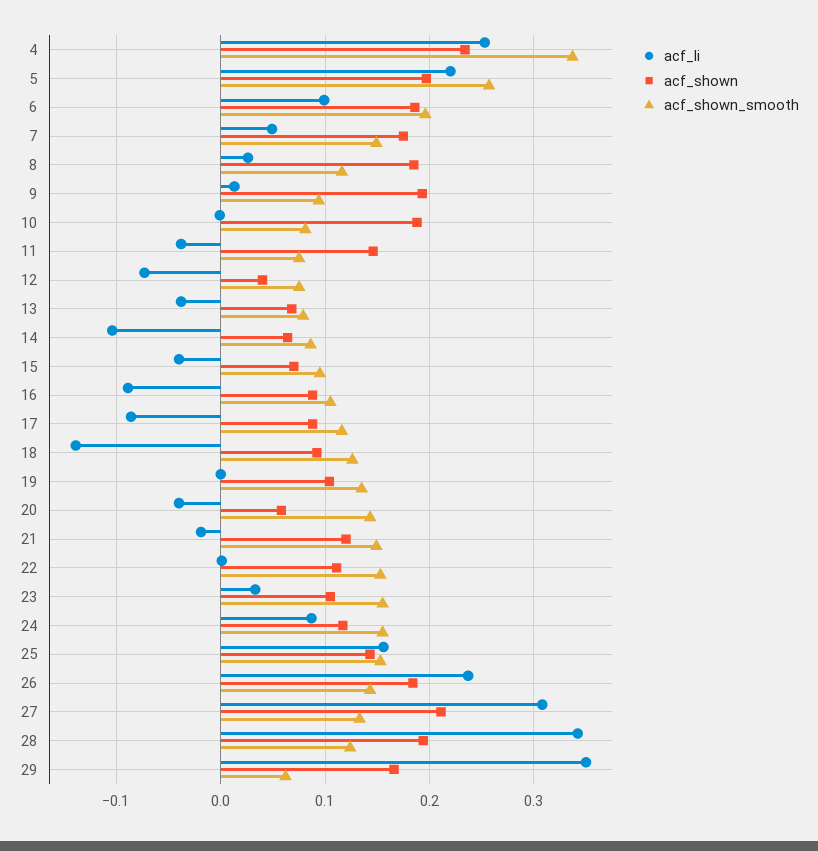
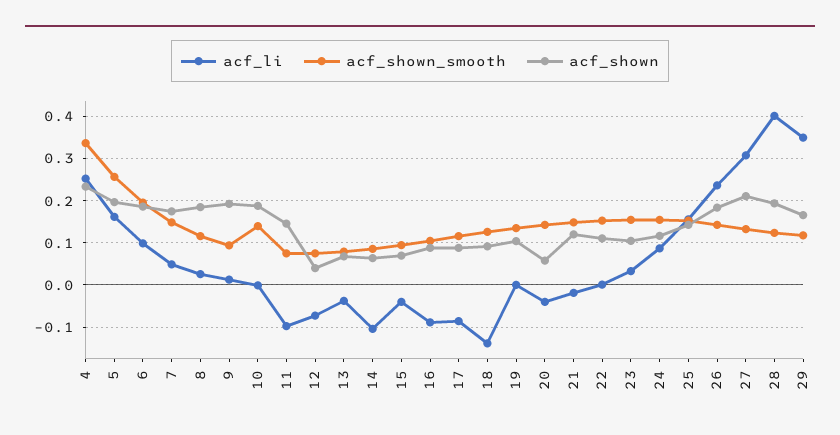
  {
    "acf_li": {
      "4": 0.25,
-     "5": 0.22,
+     "5": 0.16,
      "6": 0.1,
      "7": 0.05,
      "8": 0.03,
      "9": 0.01,
      "10": 0,
-     "11": -0.04,
+     "11": -0.1,
      "12": -0.07,
      "13": -0.04,
      "14": -0.1,
      "15": -0.04,
      "16": -0.09,
      "17": -0.09,
      "18": -0.14,
      "19": 0,
      "20": -0.04,
      "21": -0.02,
      "22": 0,
      "23": 0.03,
      "24": 0.09,
      "25": 0.16,
      "26": 0.24,
      "27": 0.31,
-     "28": 0.34,
+     "28": 0.4,
      "29": 0.35
    },
    "acf_shown": {
      "4": 0.23,
      "5": 0.2,
      "6": 0.19,
      "7": 0.18,
      "8": 0.19,
      "9": 0.19,
      "10": 0.19,
      "11": 0.15,
      "12": 0.04,
      "13": 0.07,
      "14": 0.06,
      "15": 0.07,
      "16": 0.09,
      "17": 0.09,
      "18": 0.09,
      "19": 0.1,
      "20": 0.06,
      "21": 0.12,
      "22": 0.11,
      "23": 0.11,
      "24": 0.12,
      "25": 0.14,
      "26": 0.18,
      "27": 0.21,
      "28": 0.19,
      "29": 0.17
    },
    "acf_shown_smooth": {
      "4": 0.34,
      "5": 0.26,
      "6": 0.2,
      "7": 0.15,
      "8": 0.12,
      "9": 0.09,
-     "10": 0.08,
+     "10": 0.14,
      "11": 0.08,
      "12": 0.08,
      "13": 0.08,
      "14": 0.09,
      "15": 0.1,
      "16": 0.11,
      "17": 0.12,
      "18": 0.13,
      "19": 0.14,
      "20": 0.14,
      "21": 0.15,
      "22": 0.15,
      "23": 0.16,
      "24": 0.16,
      "25": 0.15,
      "26": 0.14,
      "27": 0.13,
      "28": 0.12,
-     "29": 0.06
+     "29": 0.12
    }
  }

